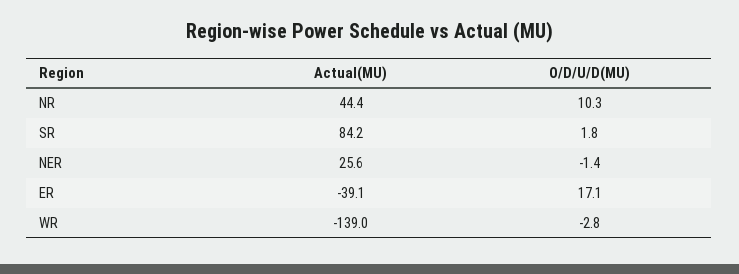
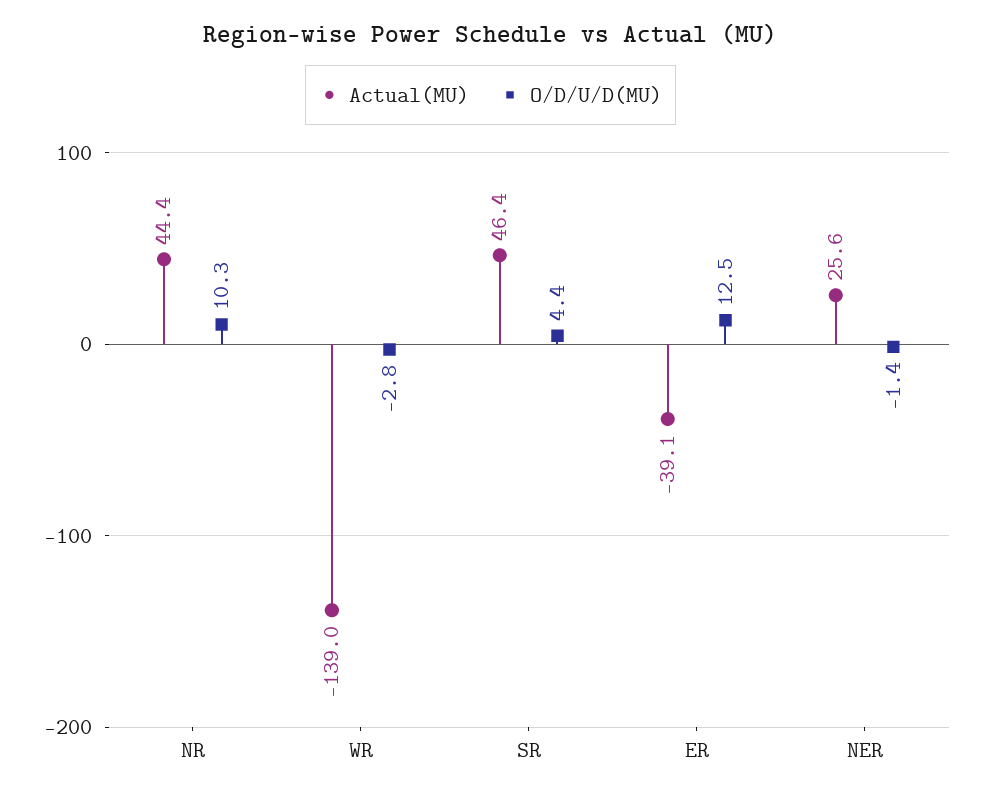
  {
    "Actual(MU)": {
      "NR": 44.4,
-     "SR": 84.2,
+     "SR": 46.4,
      "NER": 25.6,
      "ER": -39.1,
      "WR": -139
    },
    "O/D/U/D(MU)": {
      "NR": 10.3,
-     "SR": 1.8,
+     "SR": 4.4,
      "NER": -1.4,
-     "ER": 17.1,
+     "ER": 12.5,
      "WR": -2.8
    }
  }

